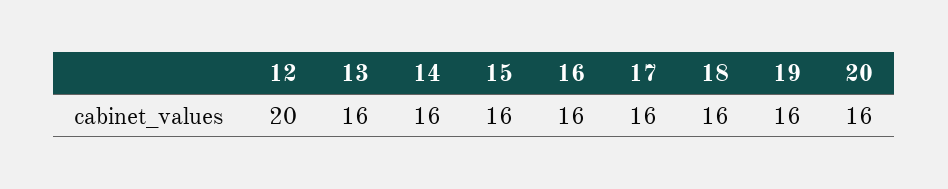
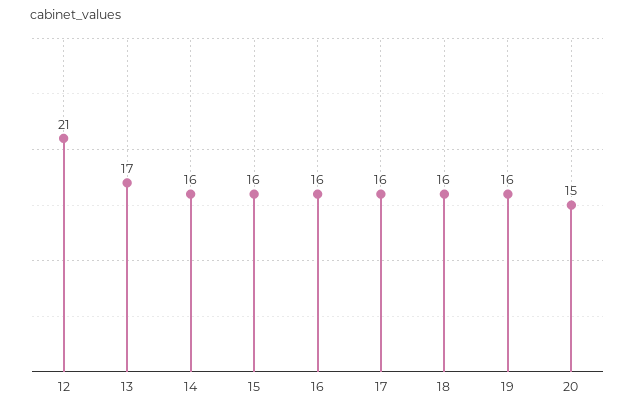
  {
-   "12": 20,
+   "12": 21,
-   "13": 16,
+   "13": 17,
    "14": 16,
    "15": 16,
    "16": 16,
    "17": 16,
    "18": 16,
    "19": 16,
-   "20": 16
+   "20": 15
  }

